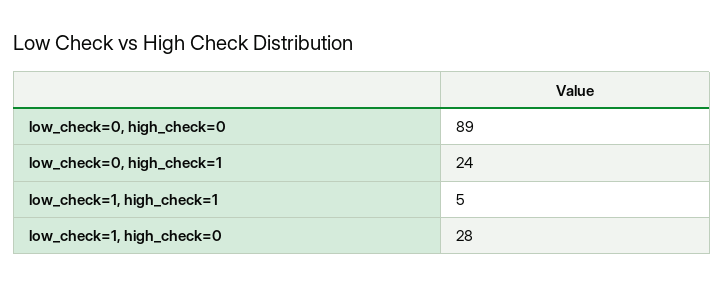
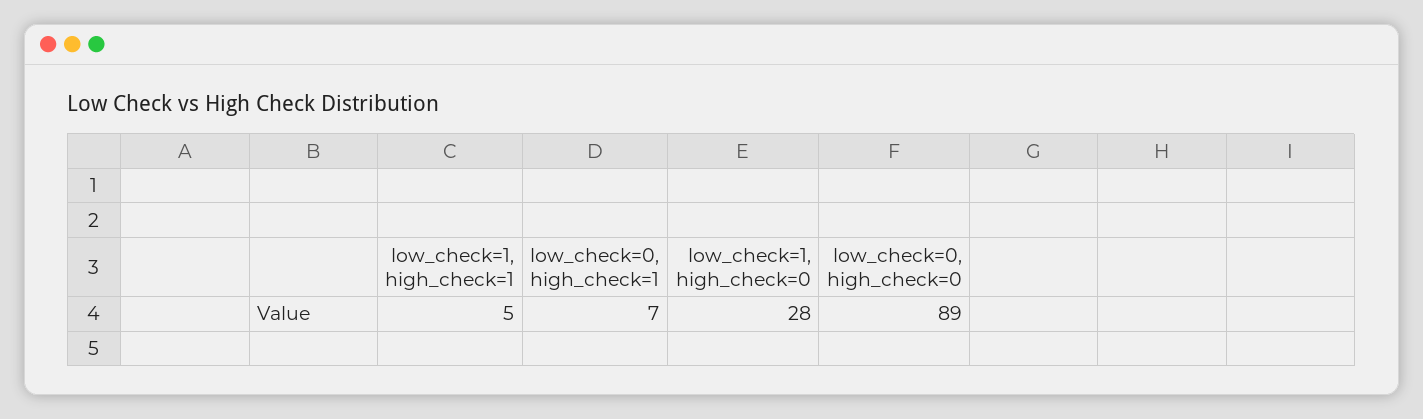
  {
    "low_check=0, high_check=0": 89,
-   "low_check=0, high_check=1": 24,
+   "low_check=0, high_check=1": 7,
    "low_check=1, high_check=1": 5,
    "low_check=1, high_check=0": 28
  }

